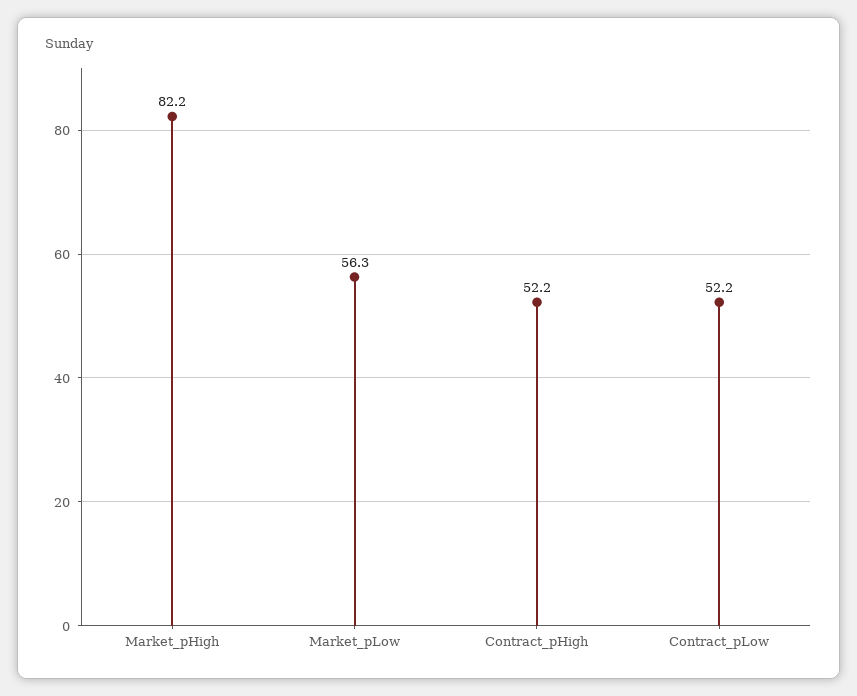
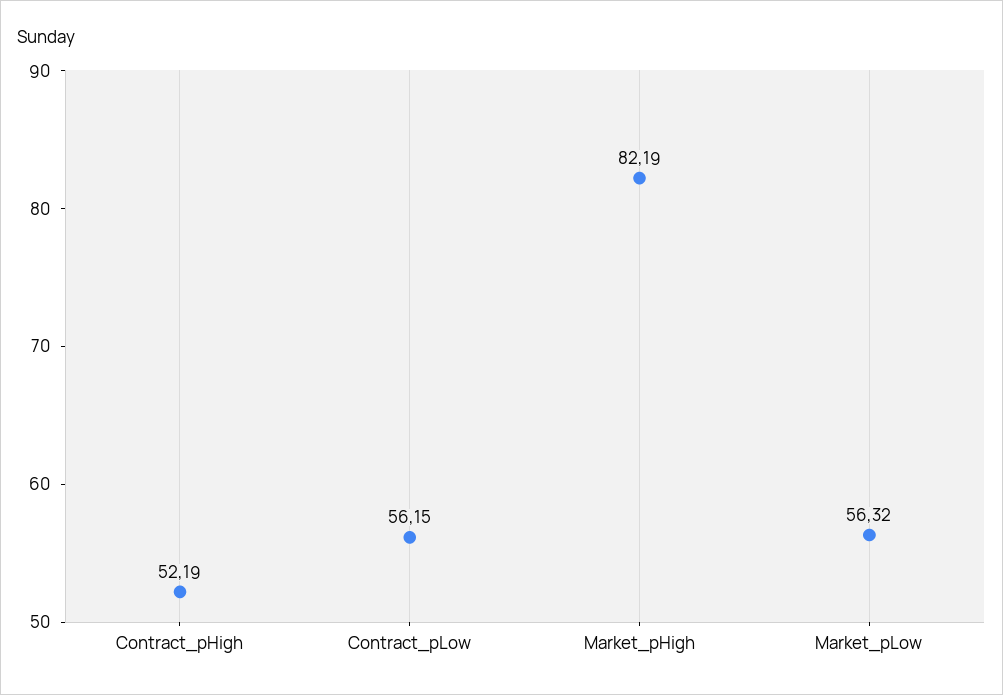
  {
    "Market_pHigh": 82.19,
    "Market_pLow": 56.32,
    "Contract_pHigh": 52.19,
-   "Contract_pLow": 52.2
+   "Contract_pLow": 56.15
  }

